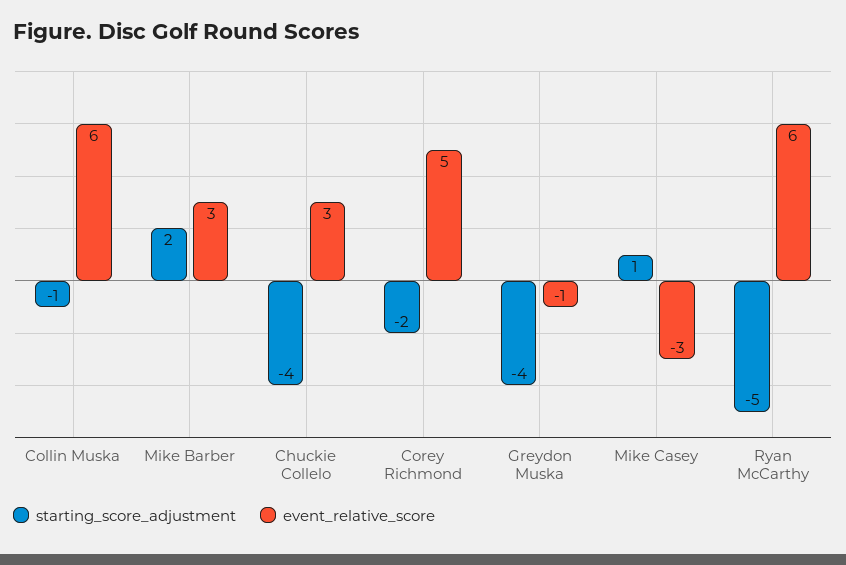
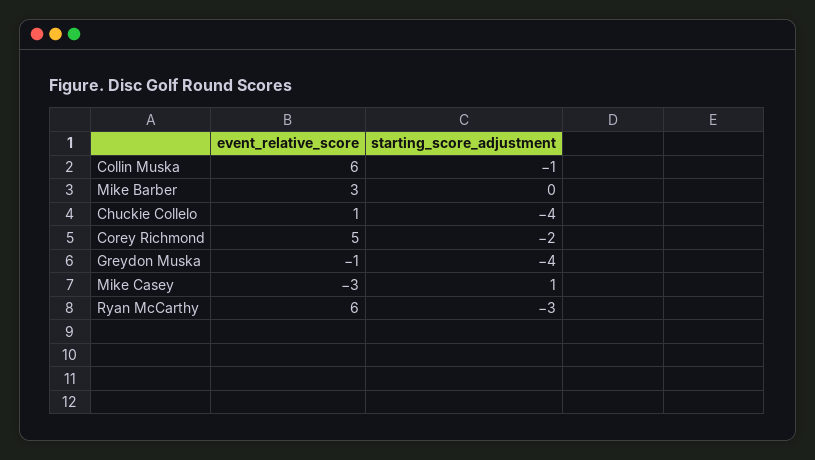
  {
    "starting_score_adjustment": {
      "Collin Muska": -1,
-     "Mike Barber": 2,
+     "Mike Barber": 0,
      "Chuckie Collelo": -4,
      "Corey Richmond": -2,
      "Greydon Muska": -4,
      "Mike Casey": 1,
-     "Ryan McCarthy": -5
+     "Ryan McCarthy": -3
    },
    "event_relative_score": {
      "Collin Muska": 6,
      "Mike Barber": 3,
-     "Chuckie Collelo": 3,
+     "Chuckie Collelo": 1,
      "Corey Richmond": 5,
      "Greydon Muska": -1,
      "Mike Casey": -3,
      "Ryan McCarthy": 6
    }
  }

